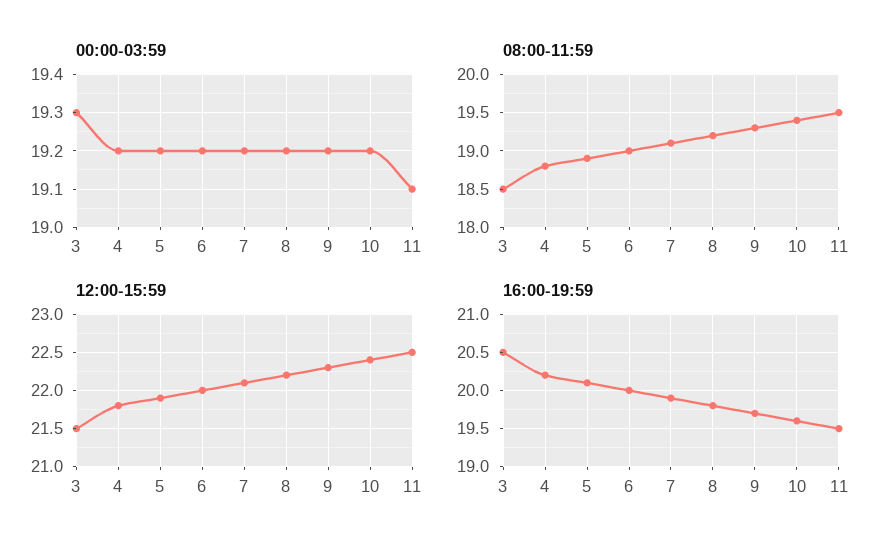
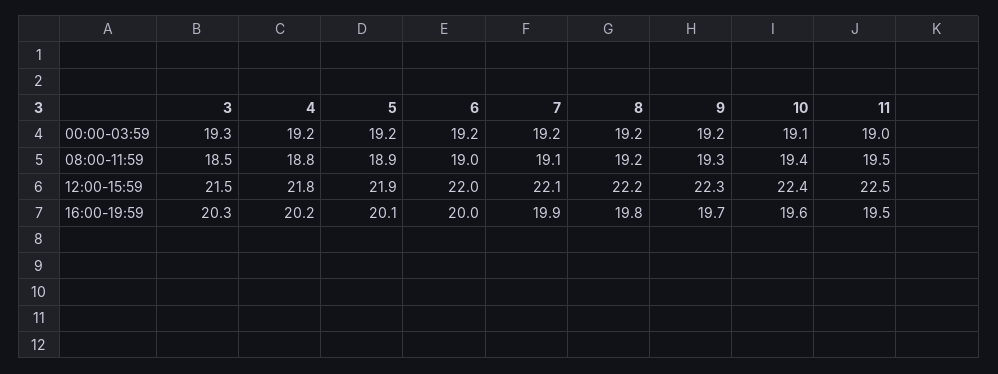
  {
    "00:00-03:59": {
      "3": 19.3,
      "4": 19.2,
      "5": 19.2,
      "6": 19.2,
      "7": 19.2,
      "8": 19.2,
      "9": 19.2,
-     "10": 19.2,
+     "10": 19.1,
-     "11": 19.1
+     "11": 19
    },
    "08:00-11:59": {
      "3": 18.5,
      "4": 18.8,
      "5": 18.9,
      "6": 19,
      "7": 19.1,
      "8": 19.2,
      "9": 19.3,
      "10": 19.4,
      "11": 19.5
    },
    "12:00-15:59": {
      "3": 21.5,
      "4": 21.8,
      "5": 21.9,
      "6": 22,
      "7": 22.1,
      "8": 22.2,
      "9": 22.3,
      "10": 22.4,
      "11": 22.5
    },
    "16:00-19:59": {
-     "3": 20.5,
+     "3": 20.3,
      "4": 20.2,
      "5": 20.1,
      "6": 20,
      "7": 19.9,
      "8": 19.8,
      "9": 19.7,
      "10": 19.6,
      "11": 19.5
    }
  }

